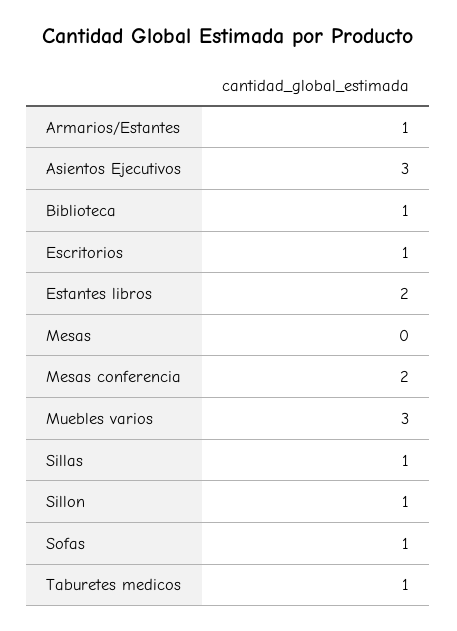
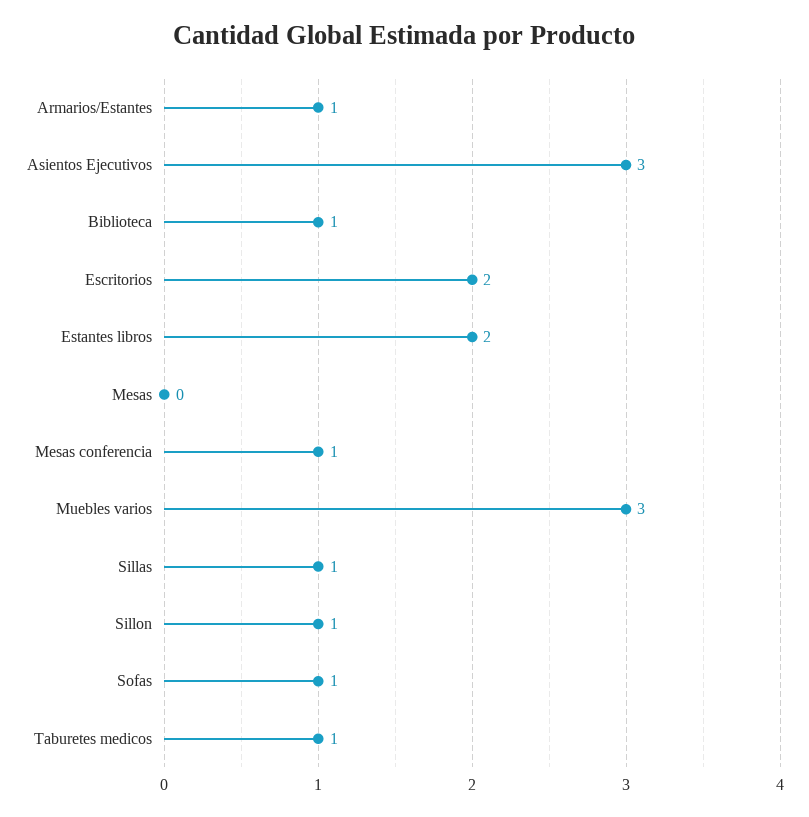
  {
    "Armarios/Estantes": 1,
    "Asientos Ejecutivos": 3,
    "Biblioteca": 1,
-   "Escritorios": 1,
+   "Escritorios": 2,
    "Estantes libros": 2,
    "Mesas": 0,
-   "Mesas conferencia": 2,
+   "Mesas conferencia": 1,
    "Muebles varios": 3,
    "Sillas": 1,
    "Sillon": 1,
    "Sofas": 1,
    "Taburetes medicos": 1
  }

